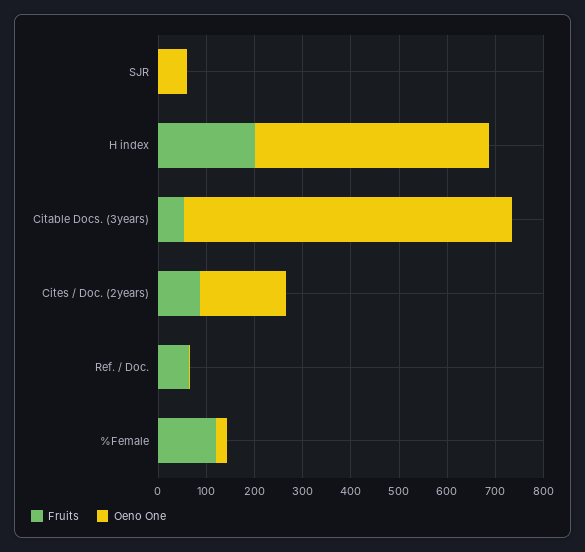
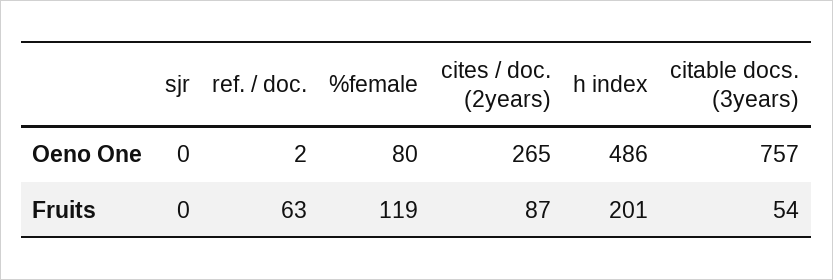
  {
    "Fruits": {
      "SJR": 0,
      "H index": 201,
      "Citable Docs. (3years)": 54,
      "Cites / Doc. (2years)": 87,
      "Ref. / Doc.": 63,
      "%Female": 119
    },
    "Oeno One": {
-     "SJR": 60,
+     "SJR": 0,
      "H index": 486,
-     "Citable Docs. (3years)": 680,
+     "Citable Docs. (3years)": 757,
-     "Cites / Doc. (2years)": 180,
+     "Cites / Doc. (2years)": 265,
      "Ref. / Doc.": 2,
-     "%Female": 20
+     "%Female": 80
    }
  }

